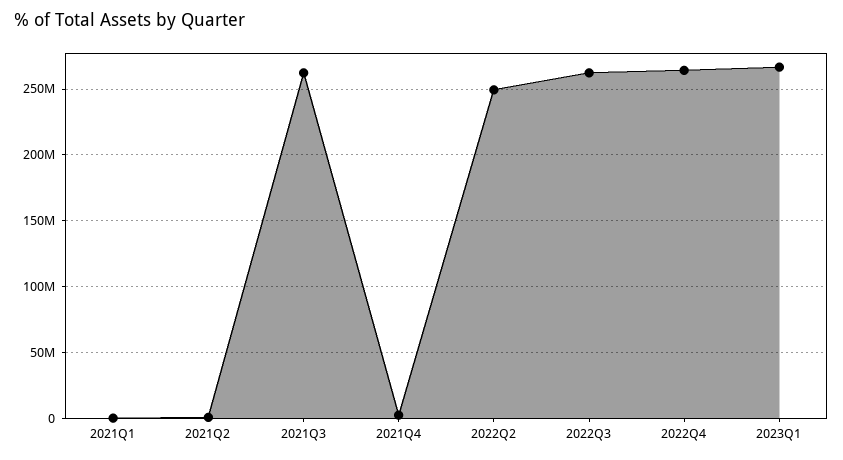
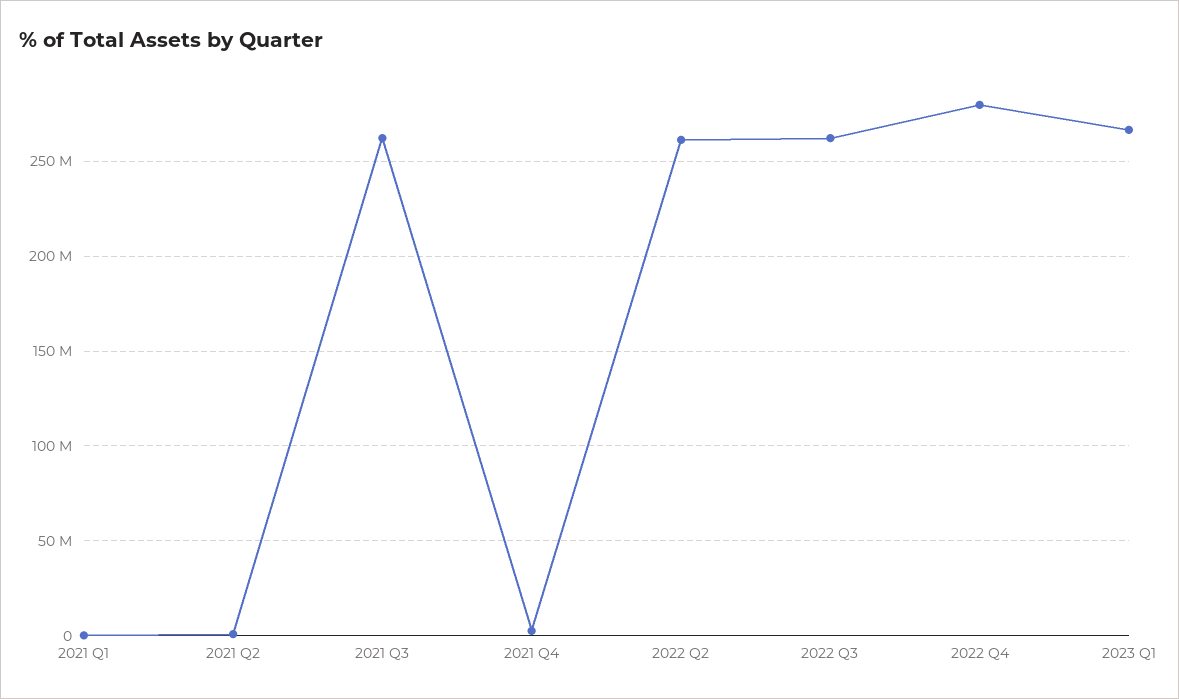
  {
    "2021Q1": 0,
    "2021Q2": 0,
    "2021Q3": 260000000,
    "2021Q4": 5000000,
-   "2022Q2": 250000000,
+   "2022Q2": 260000000,
    "2022Q3": 260000000,
-   "2022Q4": 265000000,
+   "2022Q4": 280000000,
    "2023Q1": 265000000
  }

